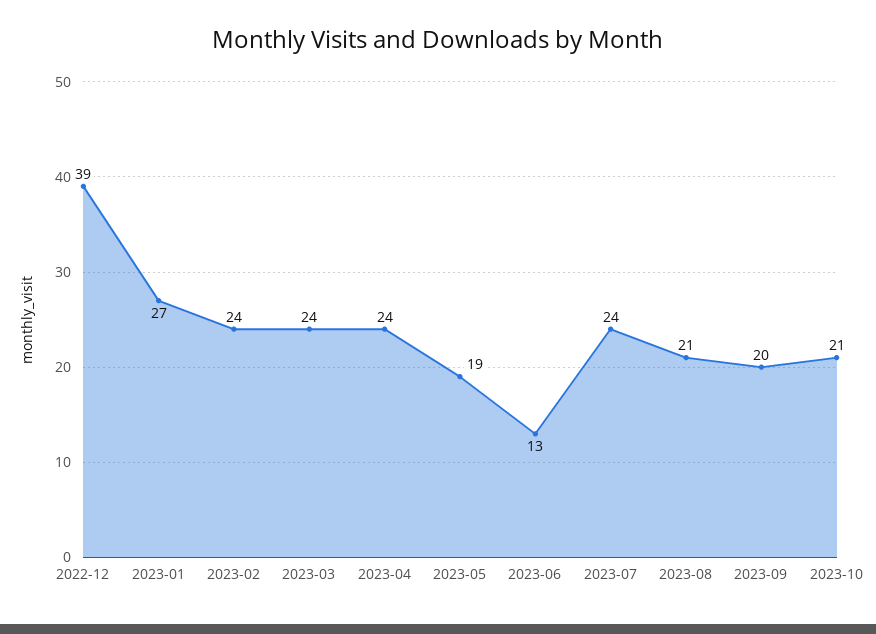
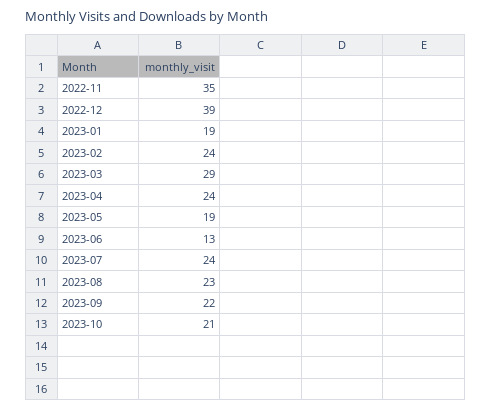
  {
    "2022-12": 39,
-   "2023-01": 27,
+   "2023-01": 19,
    "2023-02": 24,
-   "2023-03": 24,
+   "2023-03": 29,
    "2023-04": 24,
    "2023-05": 19,
    "2023-06": 13,
    "2023-07": 24,
-   "2023-08": 21,
+   "2023-08": 23,
-   "2023-09": 20,
+   "2023-09": 22,
-   "2023-10": 21
+   "2023-10": 21,
+   "2022-11": 35
  }

